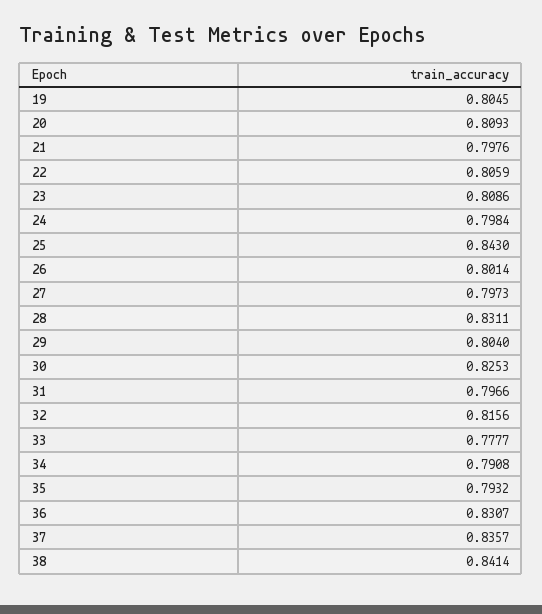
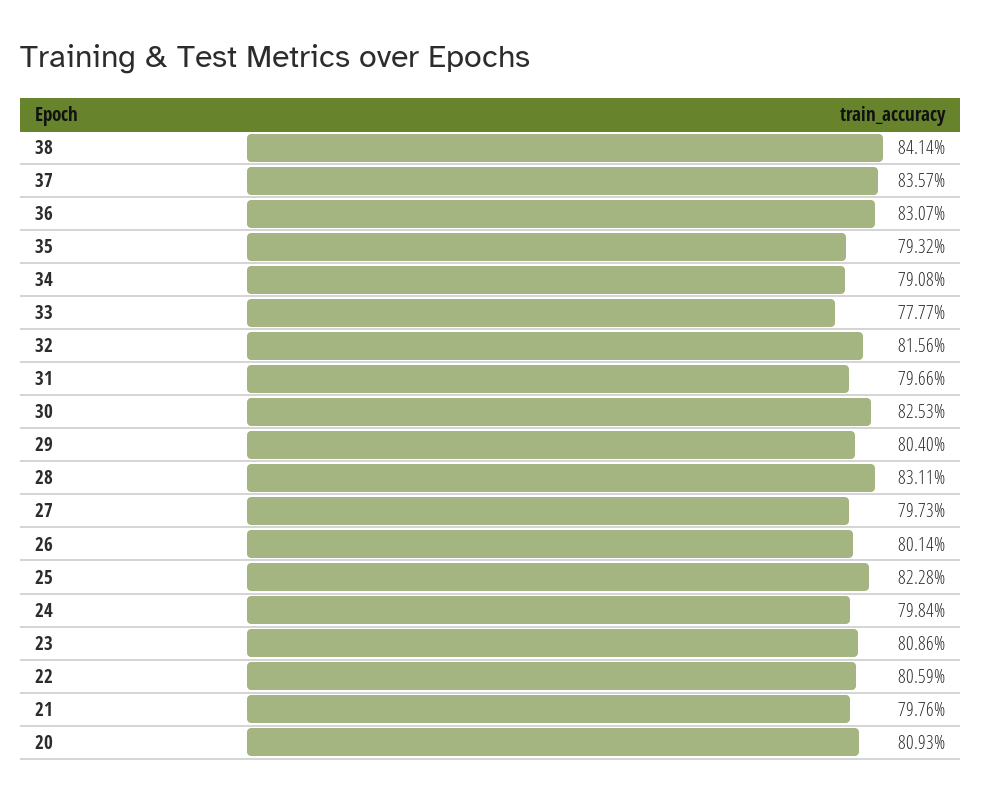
  {
-   "19": 0.8045,
    "20": 0.8093,
    "21": 0.7976,
    "22": 0.8059,
    "23": 0.8086,
    "24": 0.7984,
-   "25": 0.843,
+   "25": 0.8228,
    "26": 0.8014,
    "27": 0.7973,
    "28": 0.8311,
    "29": 0.804,
    "30": 0.8253,
    "31": 0.7966,
    "32": 0.8156,
    "33": 0.7777,
    "34": 0.7908,
    "35": 0.7932,
    "36": 0.8307,
    "37": 0.8357,
    "38": 0.8414
  }

